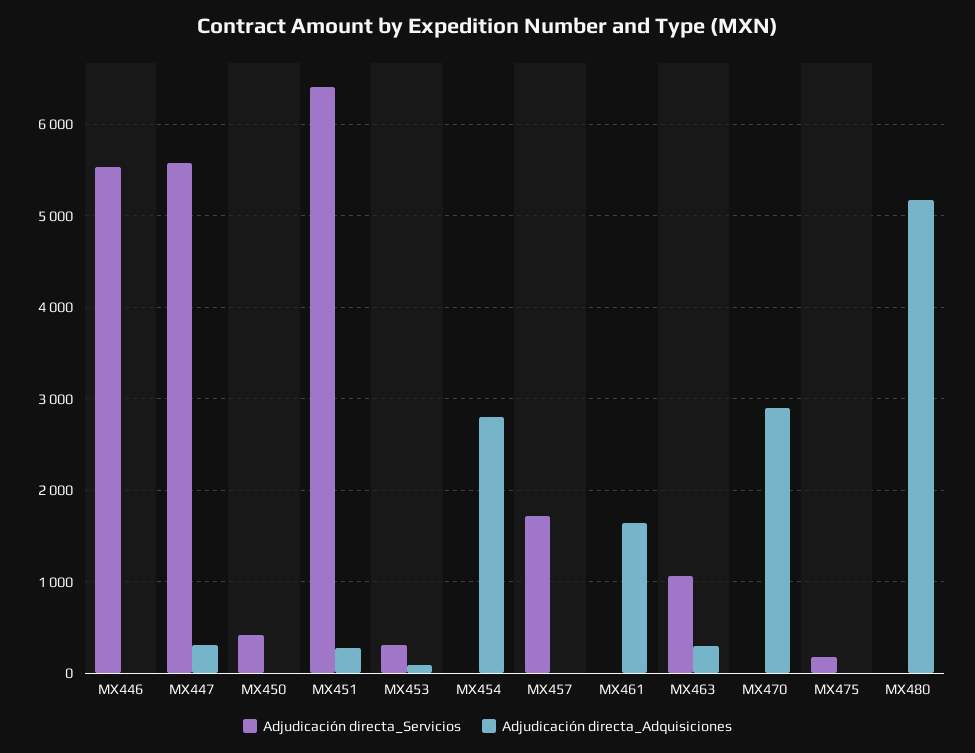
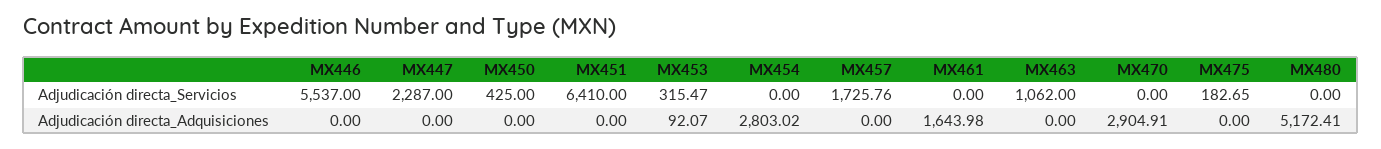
  {
    "Adjudicación directa_Servicios": {
      "MX446": 5537,
-     "MX447": 5600,
+     "MX447": 2287,
      "MX450": 425,
      "MX451": 6410,
      "MX453": 315.47,
      "MX454": 0,
      "MX457": 1725.76,
      "MX461": 0,
      "MX463": 1062,
      "MX470": 0,
      "MX475": 182.65,
      "MX480": 0
    },
    "Adjudicación directa_Adquisiciones": {
      "MX446": 0,
-     "MX447": 300,
+     "MX447": 0,
      "MX450": 0,
-     "MX451": 300,
+     "MX451": 0,
      "MX453": 92.07,
      "MX454": 2803.02,
      "MX457": 0,
      "MX461": 1643.98,
-     "MX463": 300,
+     "MX463": 0,
      "MX470": 2904.91,
      "MX475": 0,
      "MX480": 5172.41
    }
  }

